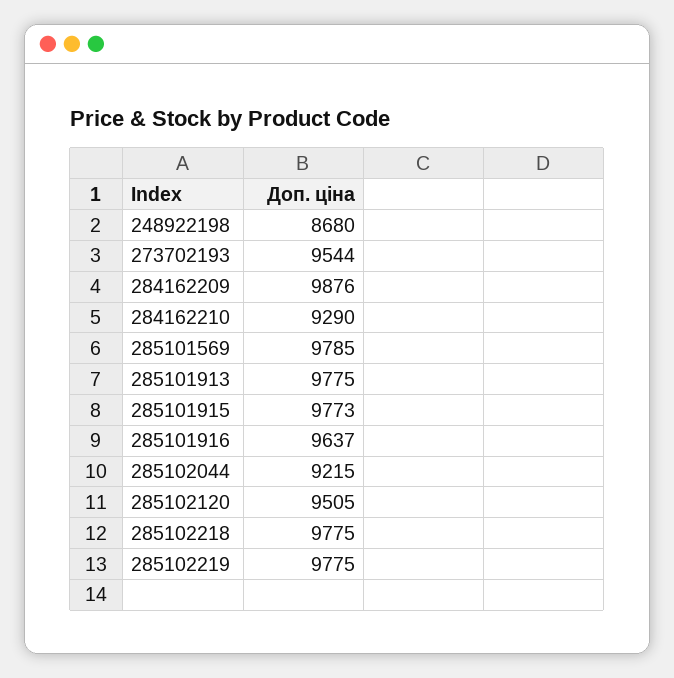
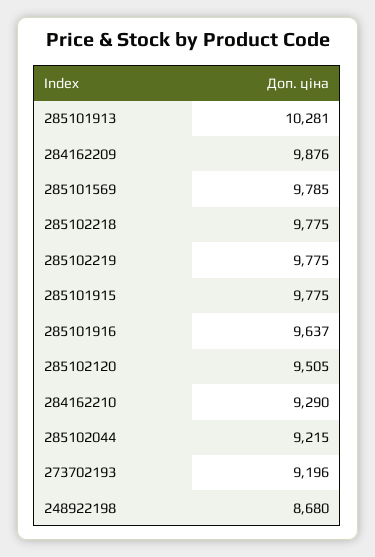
  {
    "248922198": 8680,
-   "273702193": 9544,
+   "273702193": 9196,
    "284162209": 9876,
    "284162210": 9290,
    "285101569": 9785,
-   "285101913": 9775,
+   "285101913": 10281,
-   "285101915": 9773,
+   "285101915": 9775,
    "285101916": 9637,
    "285102044": 9215,
    "285102120": 9505,
    "285102218": 9775,
    "285102219": 9775
  }

